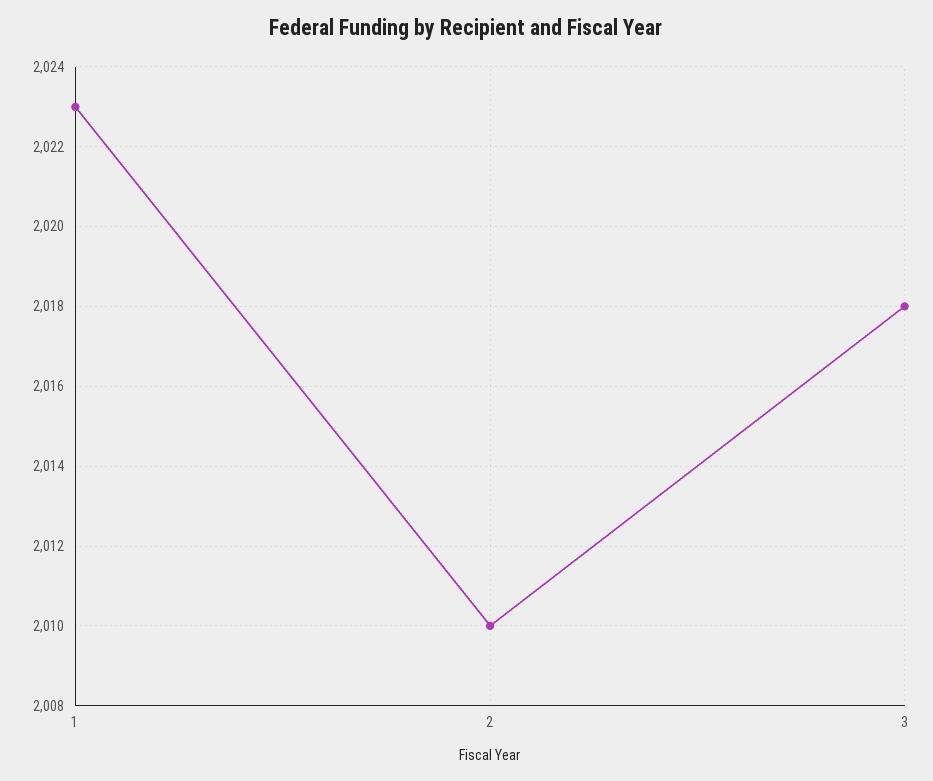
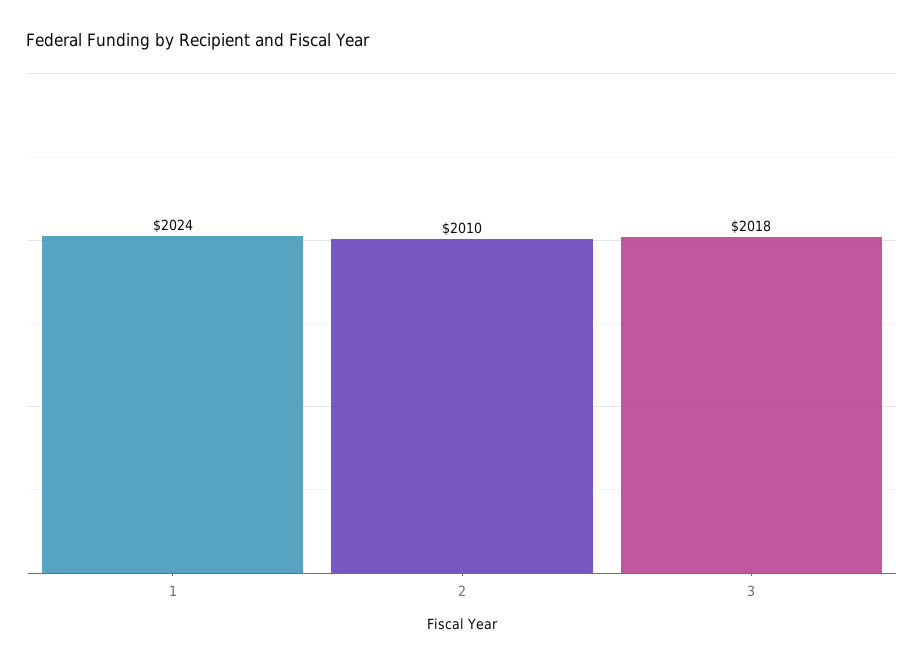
  {
-   "1": 2023,
+   "1": 2024,
    "2": 2010,
    "3": 2018
  }

